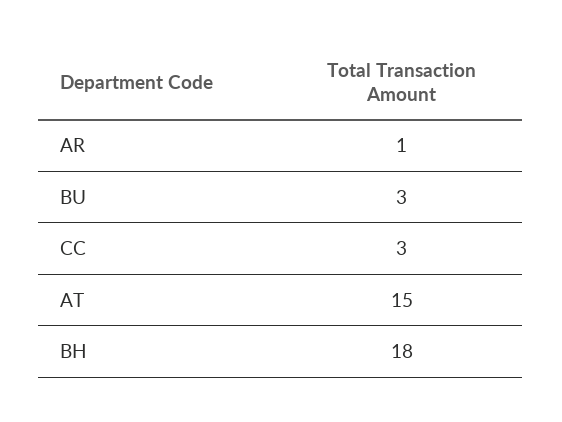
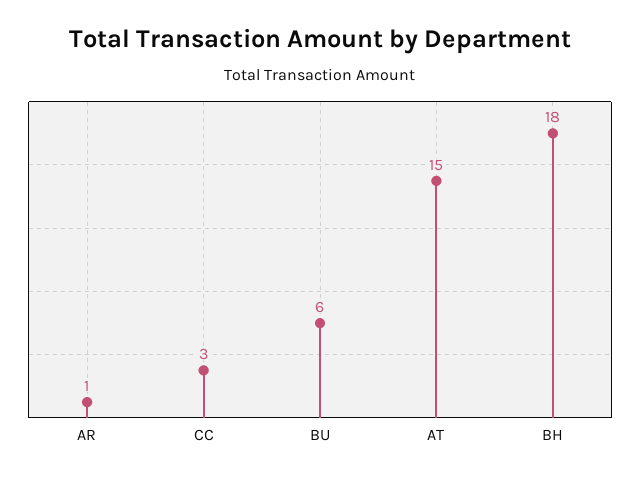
  {
    "AR": 1,
-   "BU": 3,
+   "BU": 6,
    "CC": 3,
    "AT": 15,
    "BH": 18
  }

